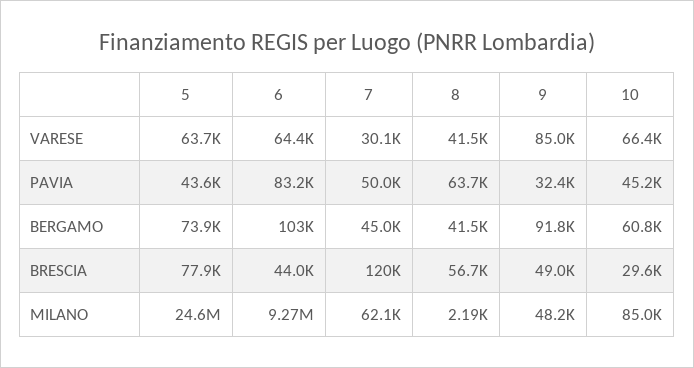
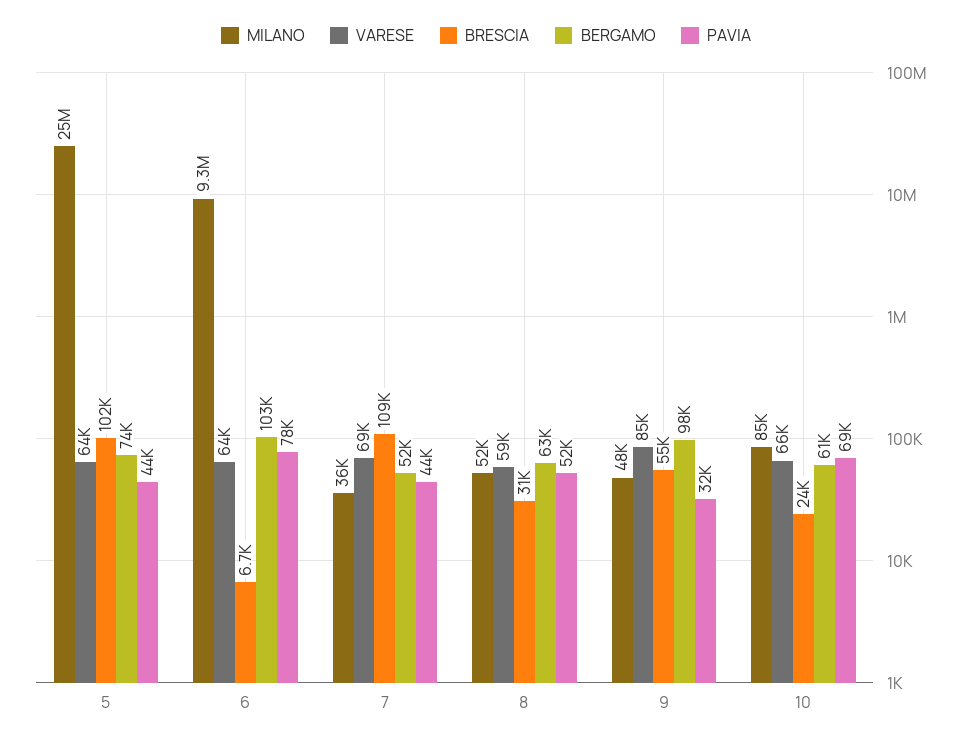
  {
    "VARESE": {
      "5": 63700,
      "6": 64400,
-     "7": 30100,
+     "7": 69000,
-     "8": 41500,
+     "8": 59000,
      "9": 85000,
      "10": 66400
    },
    "PAVIA": {
      "5": 43600,
-     "6": 83200,
+     "6": 78000,
-     "7": 50000,
+     "7": 44000,
-     "8": 63700,
+     "8": 52000,
      "9": 32400,
-     "10": 45200
+     "10": 69000
    },
    "BERGAMO": {
      "5": 73900,
      "6": 103000,
-     "7": 45000,
+     "7": 52000,
-     "8": 41500,
+     "8": 63000,
-     "9": 91800,
+     "9": 98000,
      "10": 60800
    },
    "BRESCIA": {
-     "5": 77900,
+     "5": 102000,
-     "6": 44000,
+     "6": 6700,
-     "7": 120000,
+     "7": 109000,
-     "8": 56700,
+     "8": 31000,
-     "9": 49000,
+     "9": 55000,
-     "10": 29600
+     "10": 24000
    },
    "MILANO": {
      "5": 24600000,
      "6": 9270000,
-     "7": 62100,
+     "7": 36000,
-     "8": 2190,
+     "8": 52000,
      "9": 48200,
      "10": 85000
    }
  }

